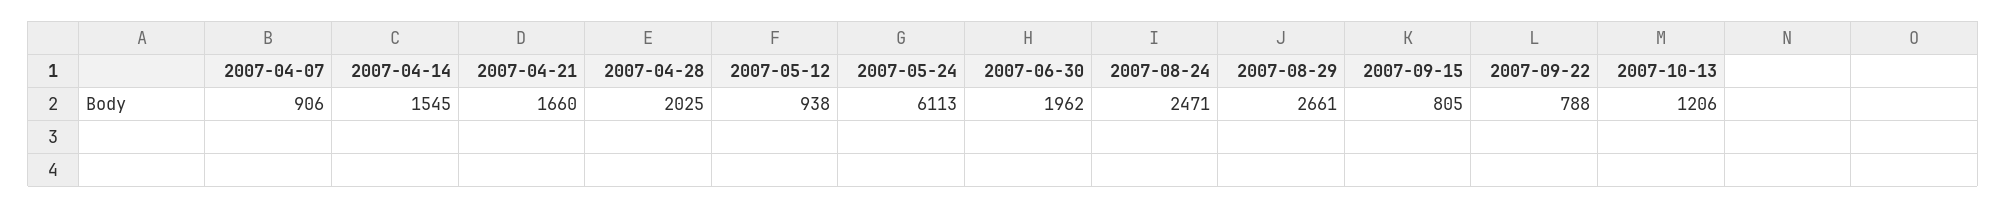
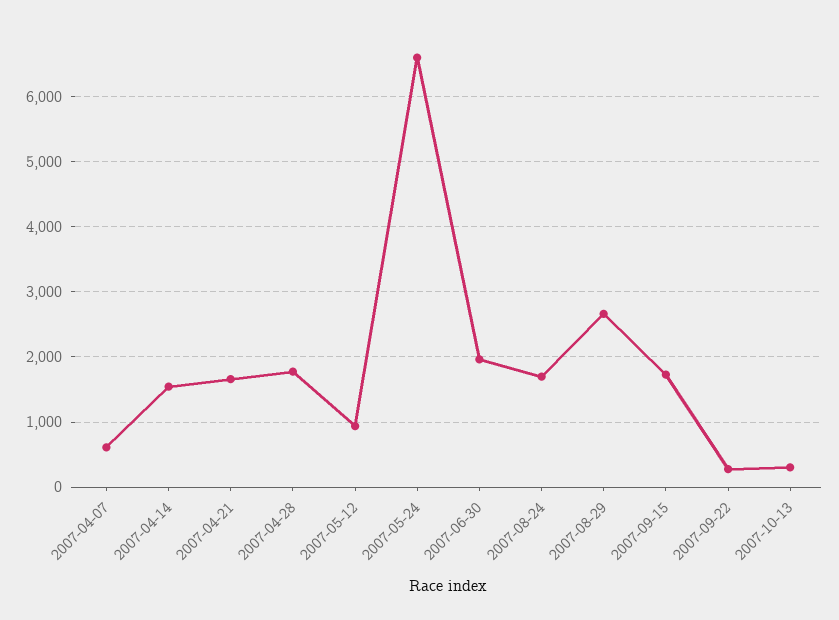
  {
-   "2007-04-07": 906,
+   "2007-04-07": 600,
    "2007-04-14": 1545,
    "2007-04-21": 1660,
-   "2007-04-28": 2025,
+   "2007-04-28": 1800,
    "2007-05-12": 938,
-   "2007-05-24": 6113,
+   "2007-05-24": 6600,
    "2007-06-30": 1962,
-   "2007-08-24": 2471,
+   "2007-08-24": 1700,
    "2007-08-29": 2661,
-   "2007-09-15": 805,
+   "2007-09-15": 1700,
-   "2007-09-22": 788,
+   "2007-09-22": 300,
-   "2007-10-13": 1206
+   "2007-10-13": 300
  }

